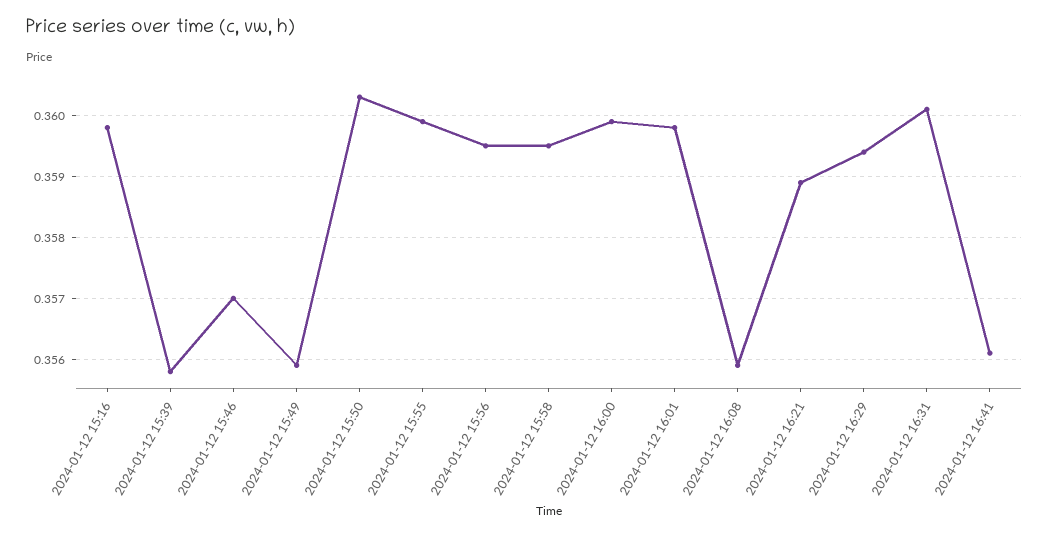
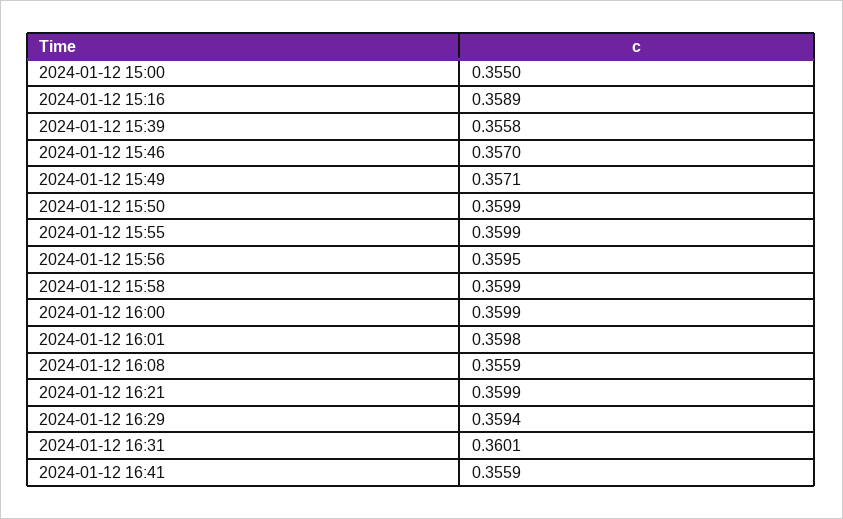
  {
-   "2024-01-12 15:16": 0.3598,
+   "2024-01-12 15:16": 0.3589,
    "2024-01-12 15:39": 0.3558,
    "2024-01-12 15:46": 0.357,
-   "2024-01-12 15:49": 0.3559,
+   "2024-01-12 15:49": 0.3571,
-   "2024-01-12 15:50": 0.3603,
+   "2024-01-12 15:50": 0.3599,
    "2024-01-12 15:55": 0.3599,
    "2024-01-12 15:56": 0.3595,
-   "2024-01-12 15:58": 0.3595,
+   "2024-01-12 15:58": 0.3599,
    "2024-01-12 16:00": 0.3599,
    "2024-01-12 16:01": 0.3598,
    "2024-01-12 16:08": 0.3559,
-   "2024-01-12 16:21": 0.3589,
+   "2024-01-12 16:21": 0.3599,
    "2024-01-12 16:29": 0.3594,
    "2024-01-12 16:31": 0.3601,
-   "2024-01-12 16:41": 0.3561
+   "2024-01-12 16:41": 0.3559,
+   "2024-01-12 15:00": 0.355
  }

